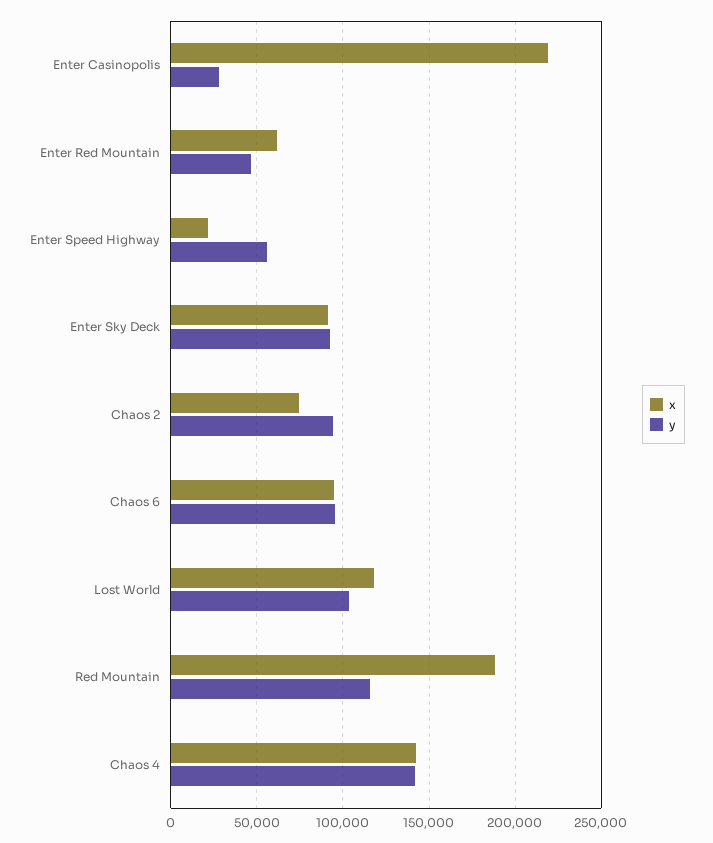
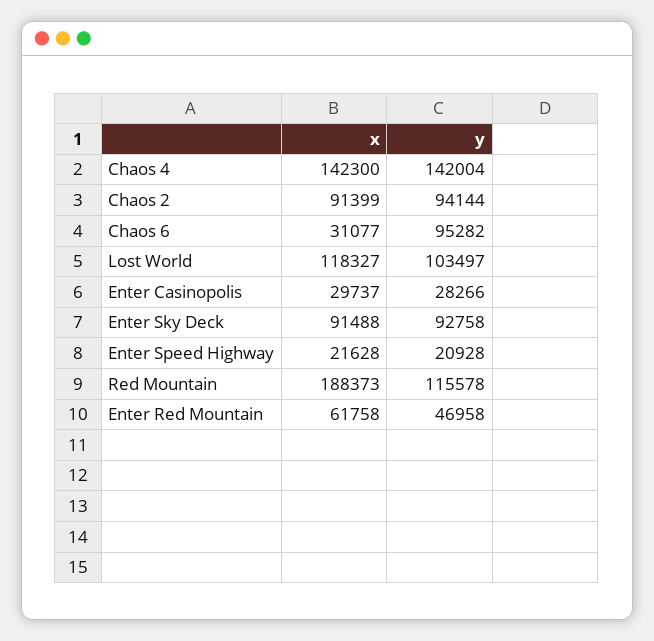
  {
    "x": {
-     "Enter Casinopolis": 220000,
+     "Enter Casinopolis": 29737,
      "Enter Red Mountain": 61758,
      "Enter Speed Highway": 21628,
      "Enter Sky Deck": 91488,
-     "Chaos 2": 75000,
+     "Chaos 2": 91399,
-     "Chaos 6": 95000,
+     "Chaos 6": 31077,
      "Lost World": 118327,
      "Red Mountain": 188373,
      "Chaos 4": 142300
    },
    "y": {
      "Enter Casinopolis": 28266,
      "Enter Red Mountain": 46958,
-     "Enter Speed Highway": 55000,
+     "Enter Speed Highway": 20928,
      "Enter Sky Deck": 92758,
      "Chaos 2": 94144,
      "Chaos 6": 95282,
      "Lost World": 103497,
      "Red Mountain": 115578,
      "Chaos 4": 142004
    }
  }

